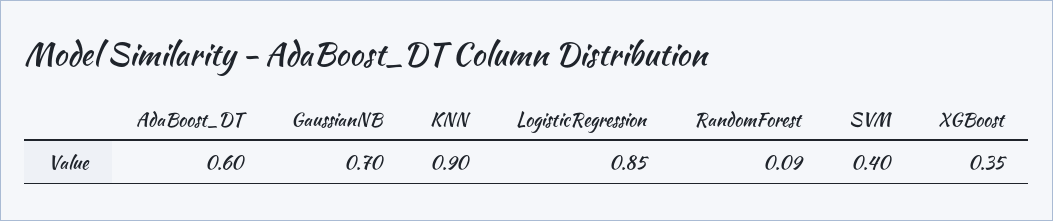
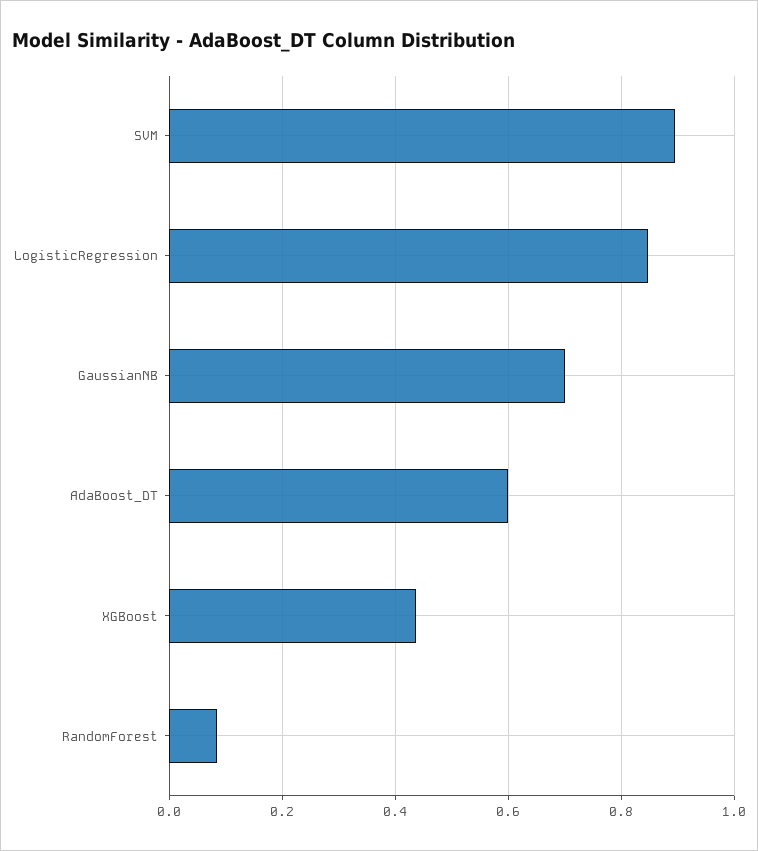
  {
    "AdaBoost_DT": 0.6,
    "GaussianNB": 0.7,
-   "KNN": 0.9,
    "LogisticRegression": 0.85,
    "RandomForest": 0.09,
-   "SVM": 0.4,
+   "SVM": 0.9,
-   "XGBoost": 0.35
+   "XGBoost": 0.44
  }

